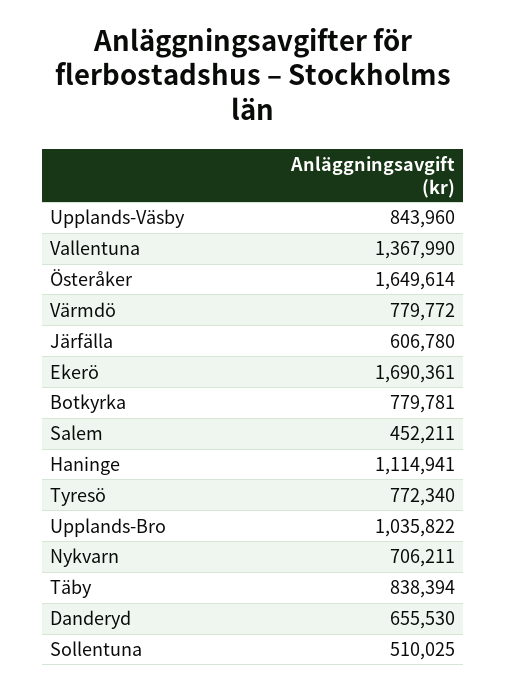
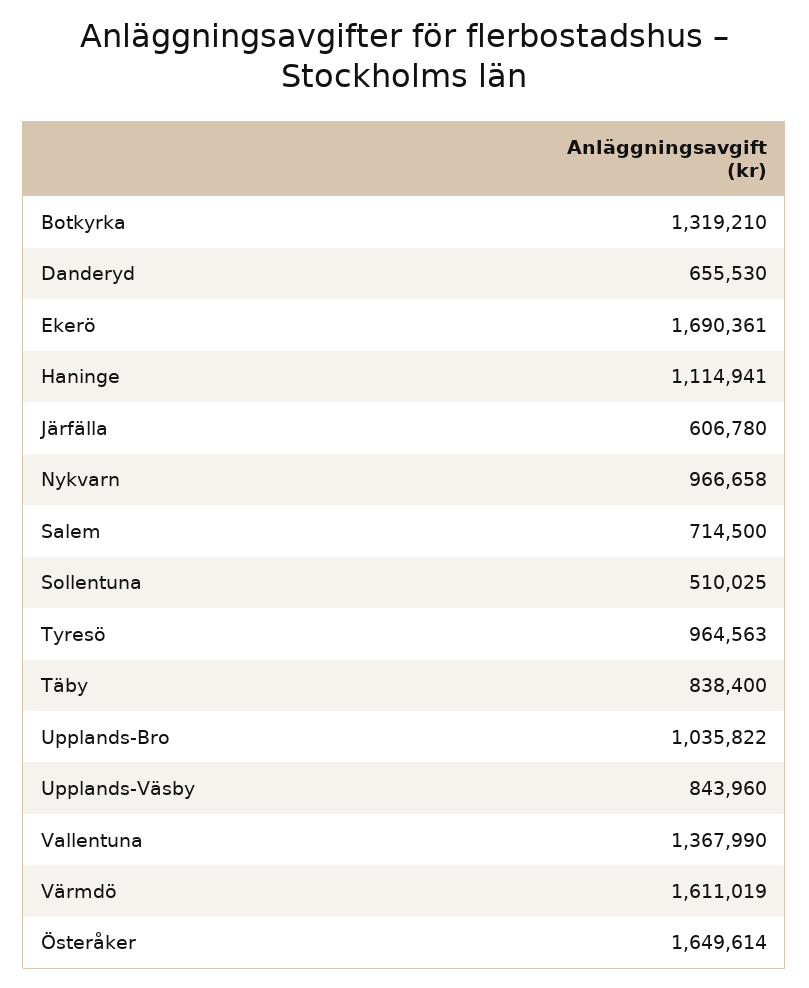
  {
    "Upplands-Väsby": 843960,
    "Vallentuna": 1367990,
    "Österåker": 1649614,
-   "Värmdö": 779772,
+   "Värmdö": 1611019,
    "Järfälla": 606780,
    "Ekerö": 1690361,
-   "Botkyrka": 779781,
+   "Botkyrka": 1319210,
-   "Salem": 452211,
+   "Salem": 714500,
    "Haninge": 1114941,
-   "Tyresö": 772340,
+   "Tyresö": 964563,
    "Upplands-Bro": 1035822,
-   "Nykvarn": 706211,
+   "Nykvarn": 966658,
-   "Täby": 838394,
+   "Täby": 838400,
    "Danderyd": 655530,
    "Sollentuna": 510025
  }

